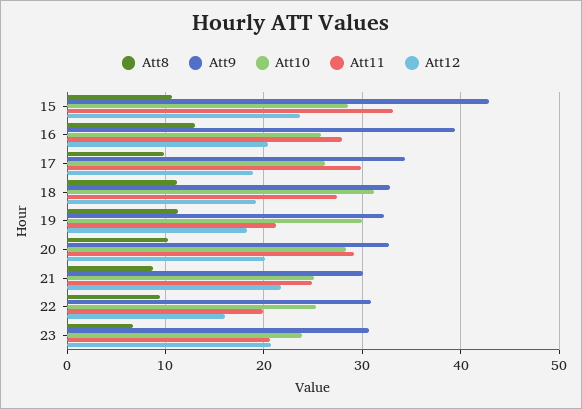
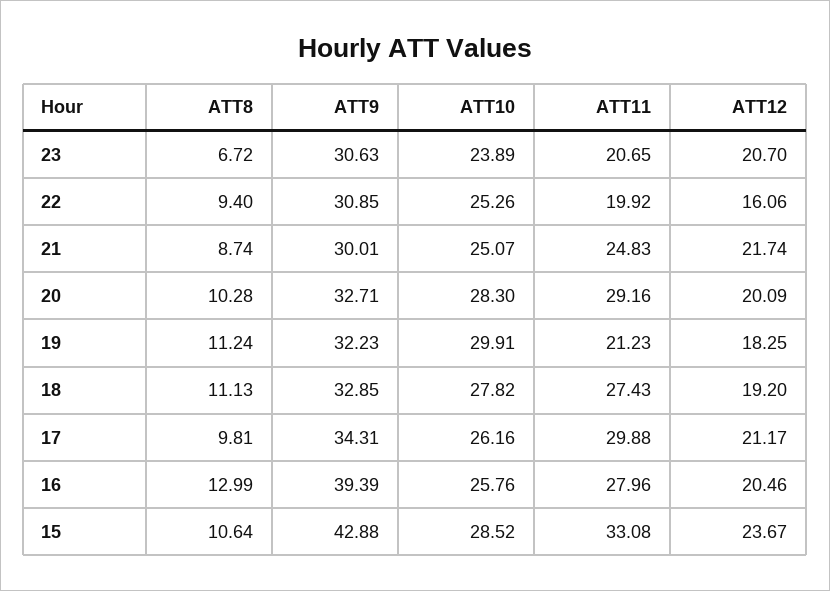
  {
    "Att8": {
      "15": 10.64,
      "16": 12.99,
      "17": 9.81,
      "18": 11.13,
      "19": 11.24,
      "20": 10.28,
      "21": 8.74,
      "22": 9.4,
      "23": 6.72
    },
    "Att9": {
      "15": 42.88,
      "16": 39.39,
      "17": 34.31,
      "18": 32.85,
      "19": 32.23,
      "20": 32.71,
      "21": 30.01,
      "22": 30.85,
      "23": 30.63
    },
    "Att10": {
      "15": 28.52,
      "16": 25.76,
      "17": 26.16,
-     "18": 31,
+     "18": 27.82,
      "19": 29.91,
      "20": 28.3,
      "21": 25.07,
      "22": 25.26,
      "23": 23.89
    },
    "Att11": {
      "15": 33.08,
      "16": 27.96,
      "17": 29.88,
      "18": 27.43,
      "19": 21.23,
      "20": 29.16,
      "21": 24.83,
      "22": 19.92,
      "23": 20.65
    },
    "Att12": {
      "15": 23.67,
      "16": 20.46,
-     "17": 19,
+     "17": 21.17,
      "18": 19.2,
      "19": 18.25,
      "20": 20.09,
      "21": 21.74,
      "22": 16.06,
      "23": 20.7
    }
  }

